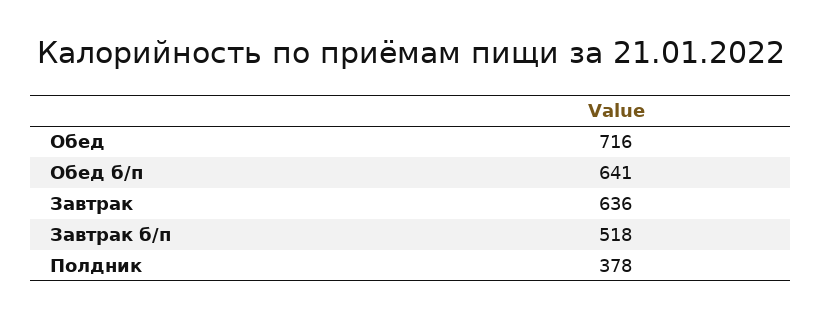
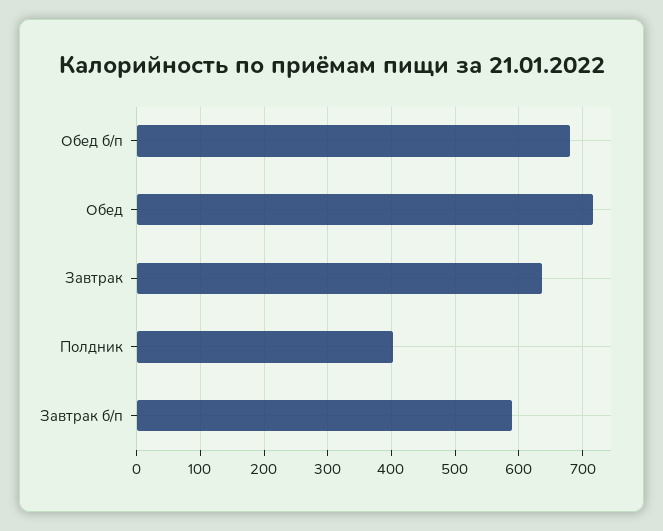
  {
    "Обед": 716,
-   "Обед б/п": 641,
+   "Обед б/п": 680,
    "Завтрак": 636,
-   "Завтрак б/п": 518,
+   "Завтрак б/п": 590,
-   "Полдник": 378
+   "Полдник": 400
  }

